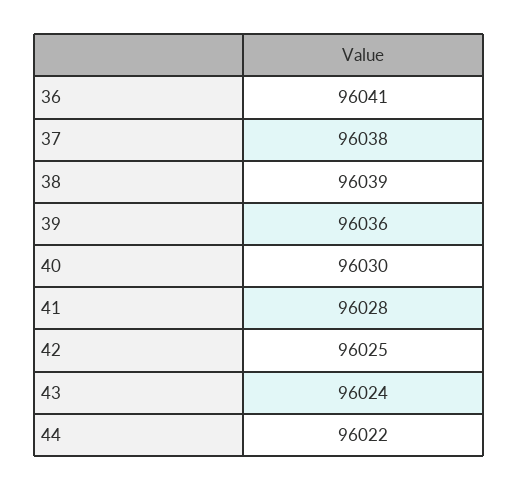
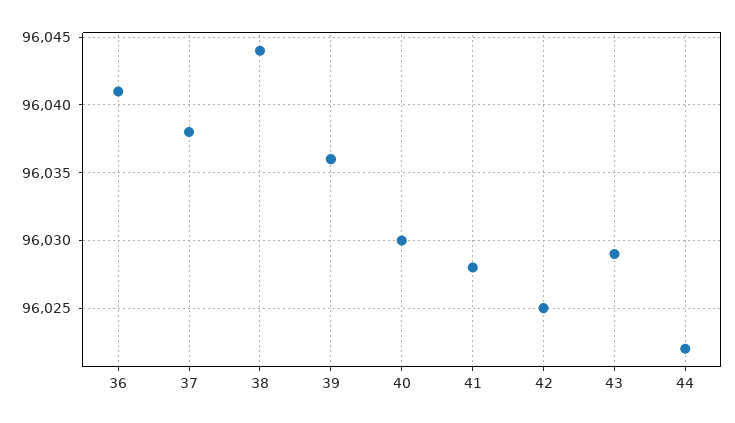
  {
    "36": 96041,
    "37": 96038,
-   "38": 96039,
+   "38": 96044,
    "39": 96036,
    "40": 96030,
    "41": 96028,
    "42": 96025,
-   "43": 96024,
+   "43": 96029,
    "44": 96022
  }

